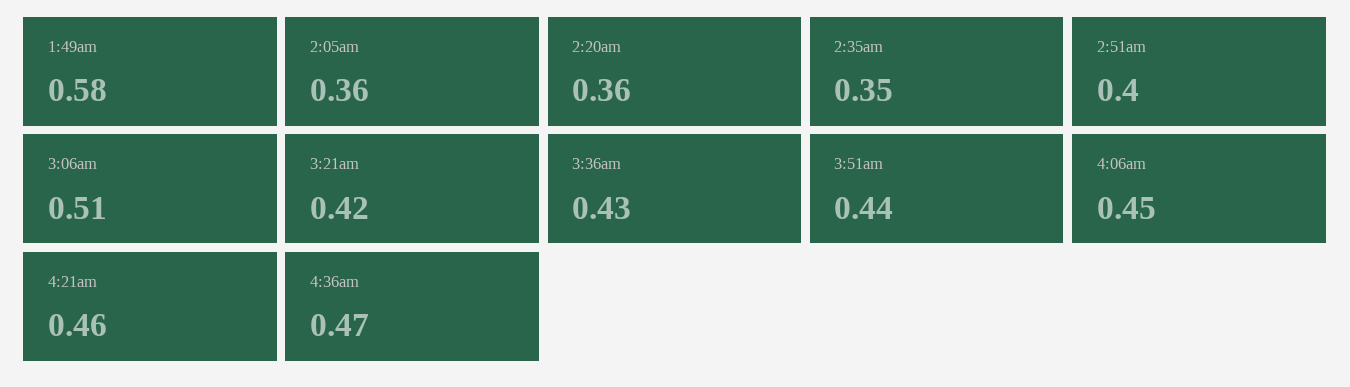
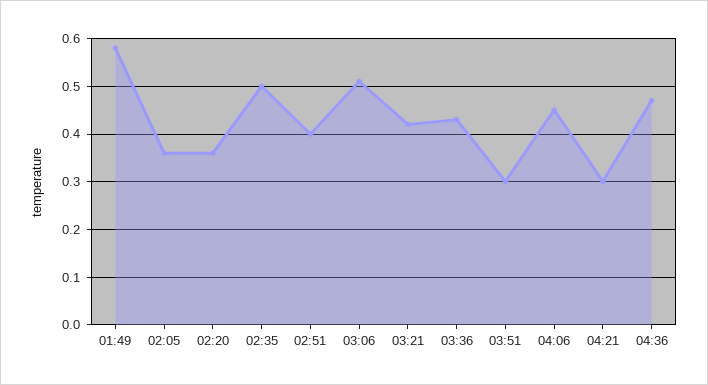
  {
    "1:49am": 0.58,
    "2:05am": 0.36,
    "2:20am": 0.36,
-   "2:35am": 0.35,
+   "2:35am": 0.5,
    "2:51am": 0.4,
    "3:06am": 0.51,
    "3:21am": 0.42,
    "3:36am": 0.43,
-   "3:51am": 0.44,
+   "3:51am": 0.3,
    "4:06am": 0.45,
-   "4:21am": 0.46,
+   "4:21am": 0.3,
    "4:36am": 0.47
  }

